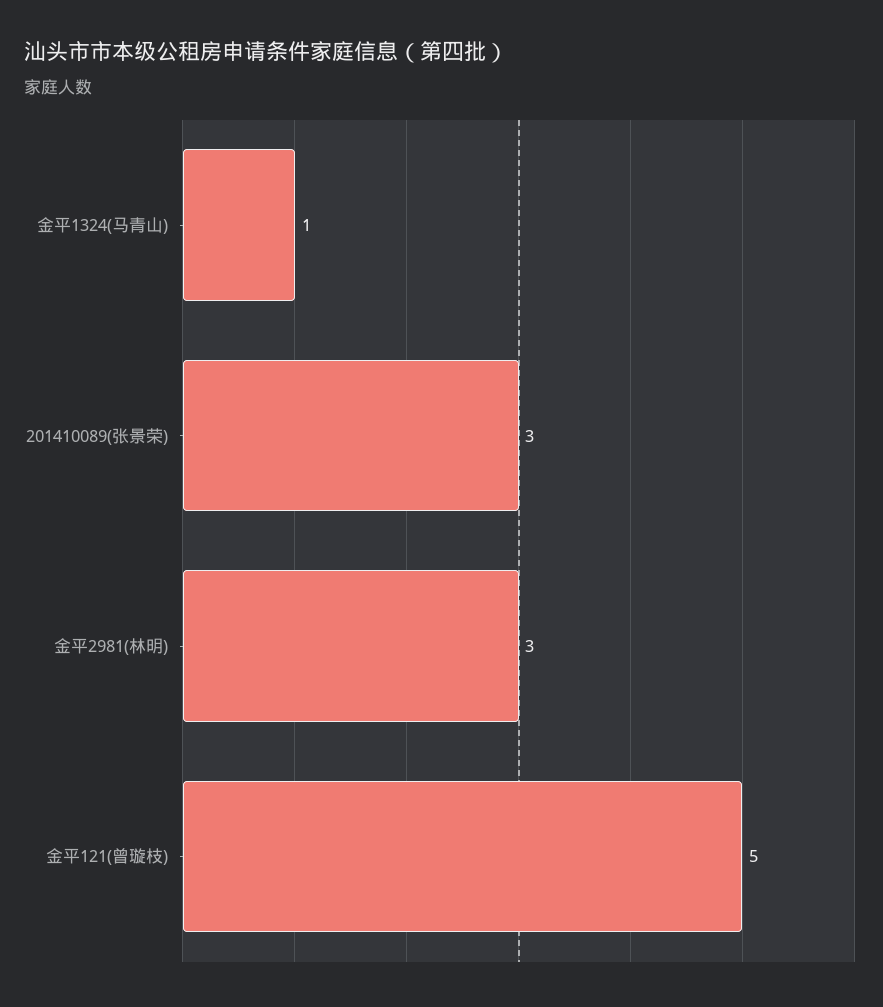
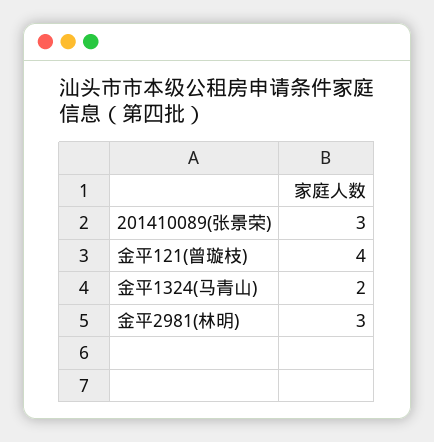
  {
-   "金平1324(马青山)": 1,
+   "金平1324(马青山)": 2,
    "201410089(张景荣)": 3,
    "金平2981(林明)": 3,
-   "金平121(曾璇枝)": 5
+   "金平121(曾璇枝)": 4
  }

